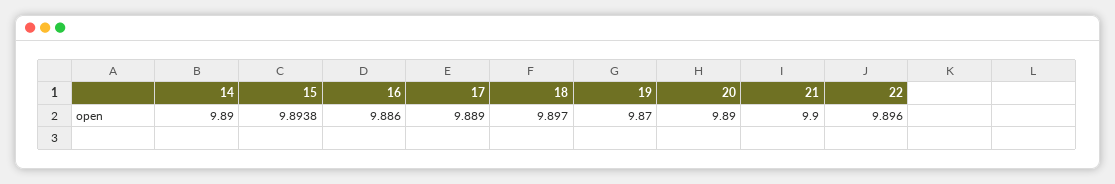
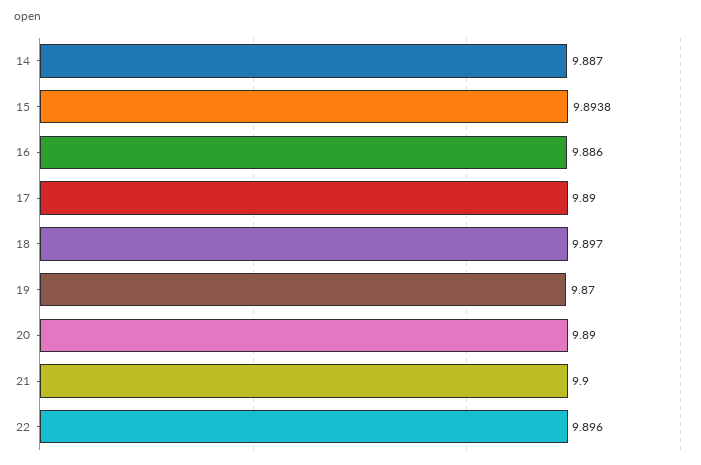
  {
-   "14": 9.89,
+   "14": 9.887,
    "15": 9.8938,
    "16": 9.886,
-   "17": 9.889,
+   "17": 9.89,
    "18": 9.897,
    "19": 9.87,
    "20": 9.89,
    "21": 9.9,
    "22": 9.896
  }

